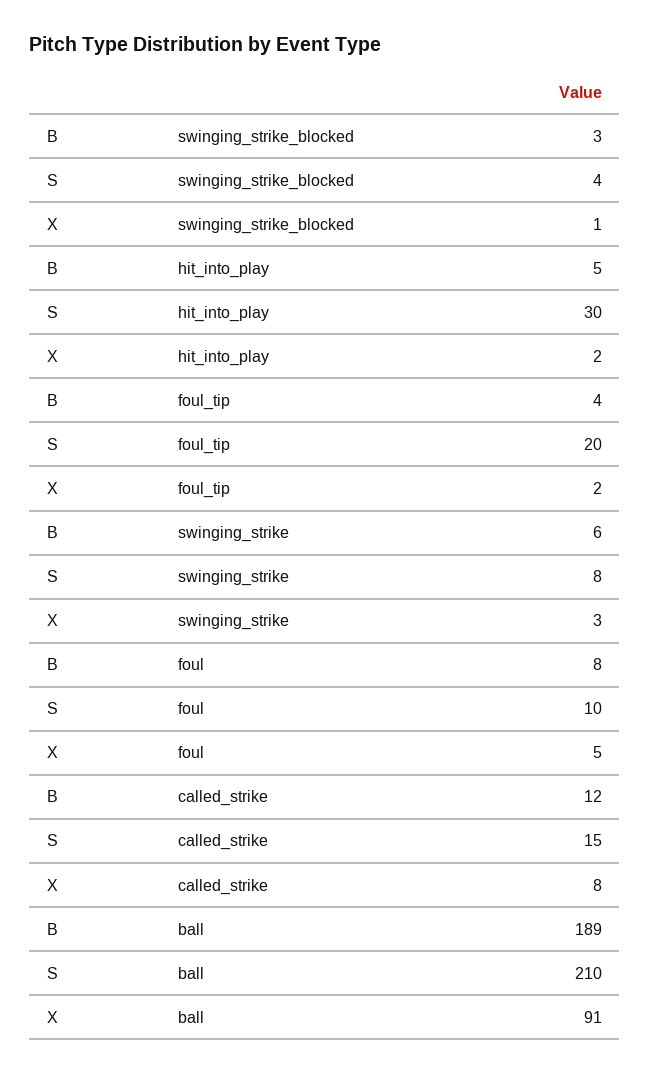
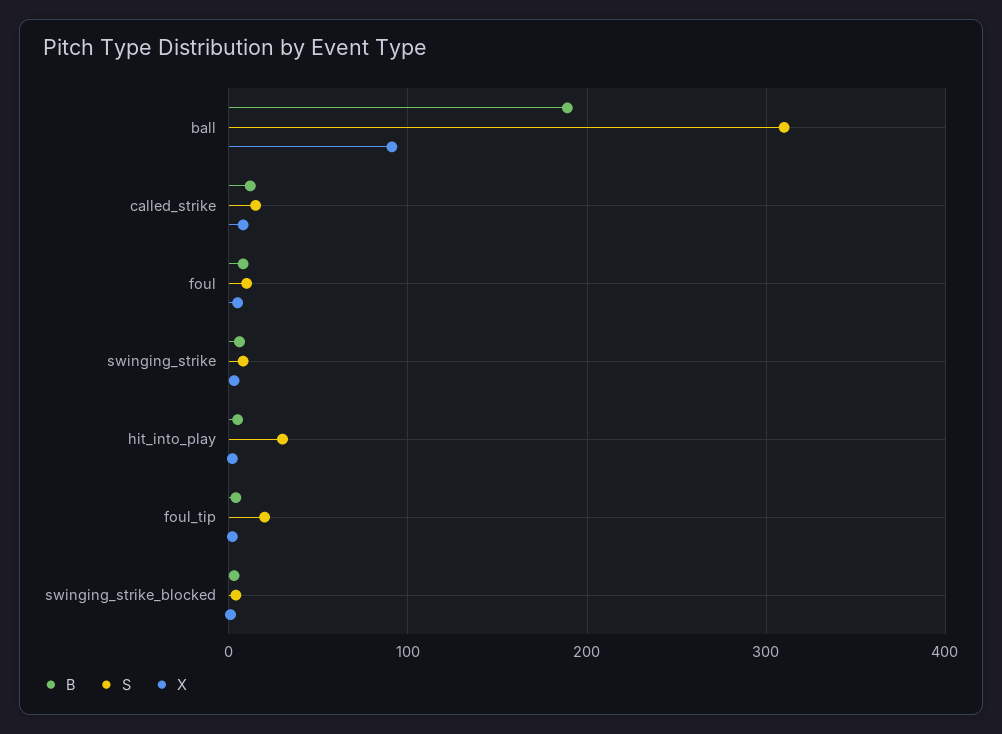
  {
    "B": {
      "swinging_strike_blocked": 3,
      "hit_into_play": 5,
      "foul_tip": 4,
      "swinging_strike": 6,
      "foul": 8,
      "called_strike": 12,
      "ball": 189
    },
    "S": {
      "swinging_strike_blocked": 4,
      "hit_into_play": 30,
      "foul_tip": 20,
      "swinging_strike": 8,
      "foul": 10,
      "called_strike": 15,
-     "ball": 210
+     "ball": 310
    },
    "X": {
      "swinging_strike_blocked": 1,
      "hit_into_play": 2,
      "foul_tip": 2,
      "swinging_strike": 3,
      "foul": 5,
      "called_strike": 8,
      "ball": 91
    }
  }

